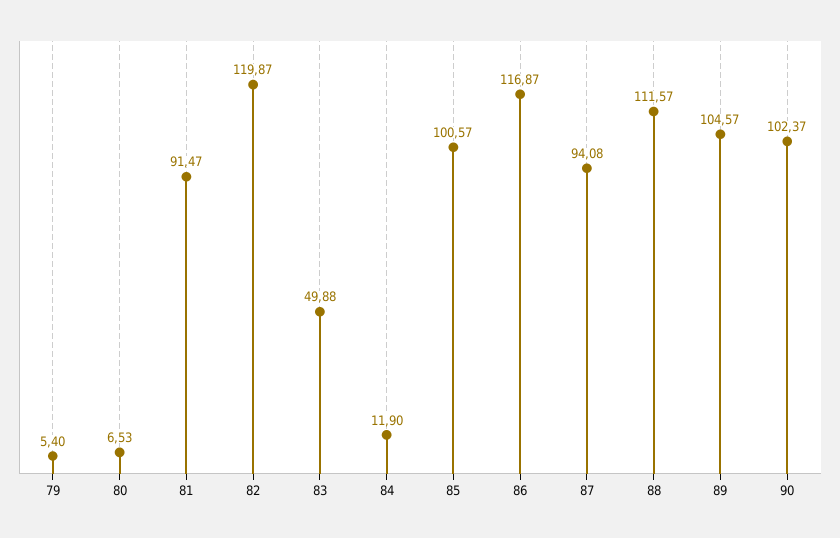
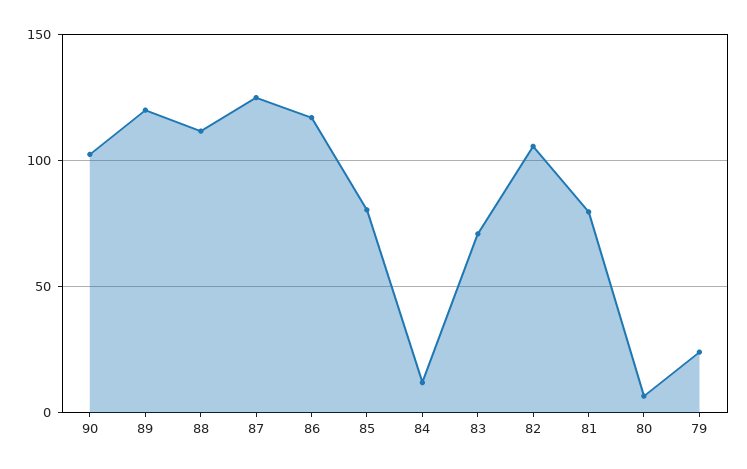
  {
-   "79": 5.4,
+   "79": 25,
    "80": 6.53,
-   "81": 91.47,
+   "81": 80,
-   "82": 119.87,
+   "82": 105,
-   "83": 49.88,
+   "83": 70,
    "84": 11.9,
-   "85": 100.57,
+   "85": 80,
    "86": 116.87,
-   "87": 94.08,
+   "87": 125,
    "88": 111.57,
-   "89": 104.57,
+   "89": 120,
    "90": 102.37
  }

